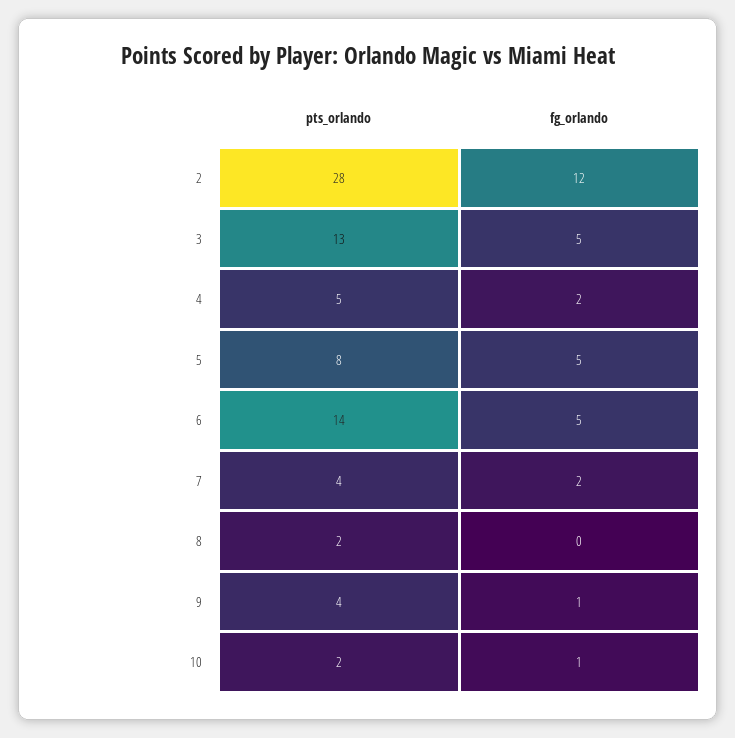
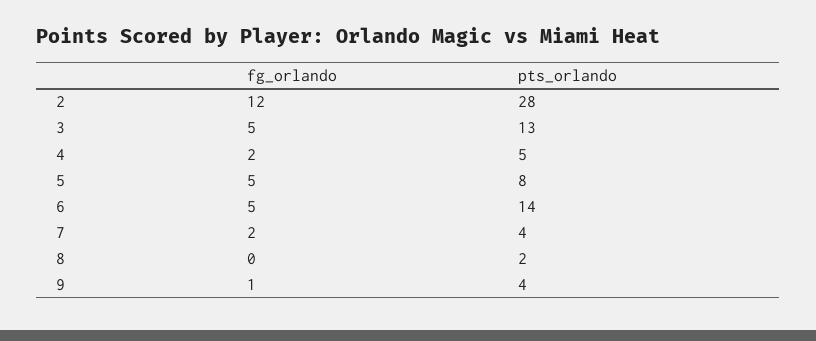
  {
    "pts_orlando": {
      "2": 28,
      "3": 13,
      "4": 5,
      "5": 8,
      "6": 14,
      "7": 4,
      "8": 2,
-     "9": 4,
+     "9": 4
-     "10": 2
    },
    "fg_orlando": {
      "2": 12,
      "3": 5,
      "4": 2,
      "5": 5,
      "6": 5,
      "7": 2,
      "8": 0,
-     "9": 1,
+     "9": 1
-     "10": 1
    }
  }

